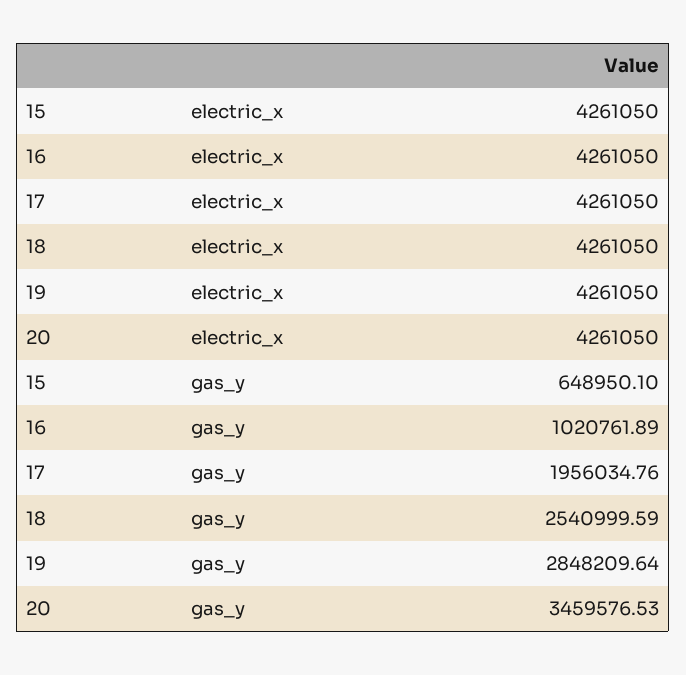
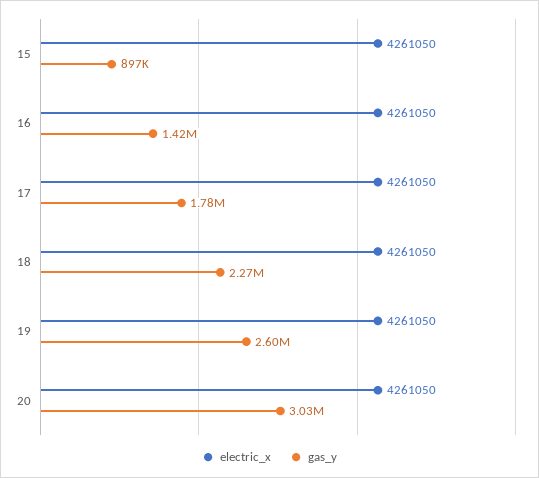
  {
    "electric_x": {
      "15": 4261050,
      "16": 4261050,
      "17": 4261050,
      "18": 4261050,
      "19": 4261050,
      "20": 4261050
    },
    "gas_y": {
-     "15": 648950.1,
+     "15": 897000,
-     "16": 1020761.89,
+     "16": 1420000,
-     "17": 1956034.76,
+     "17": 1780000,
-     "18": 2540999.59,
+     "18": 2270000,
-     "19": 2848209.64,
+     "19": 2600000,
-     "20": 3459576.53
+     "20": 3030000
    }
  }

